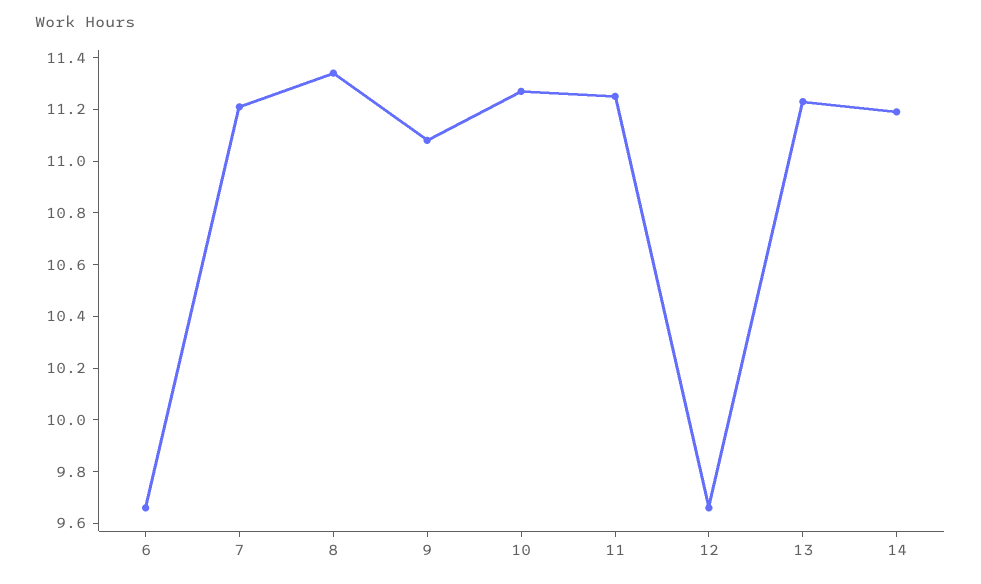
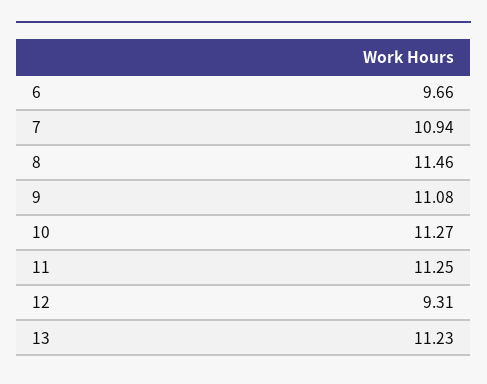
  {
    "6": 9.66,
-   "7": 11.2,
+   "7": 10.94,
-   "8": 11.35,
+   "8": 11.46,
    "9": 11.08,
    "10": 11.27,
    "11": 11.25,
-   "12": 9.65,
+   "12": 9.31,
-   "13": 11.23,
+   "13": 11.23
-   "14": 11.2
  }

